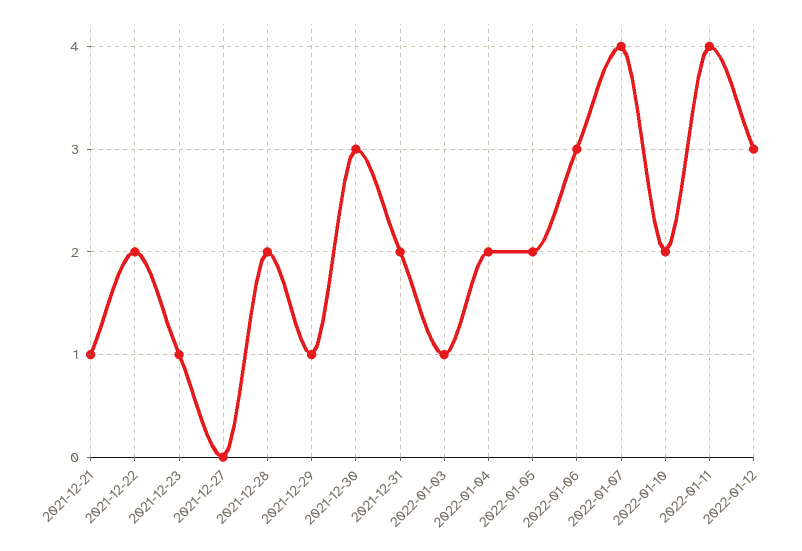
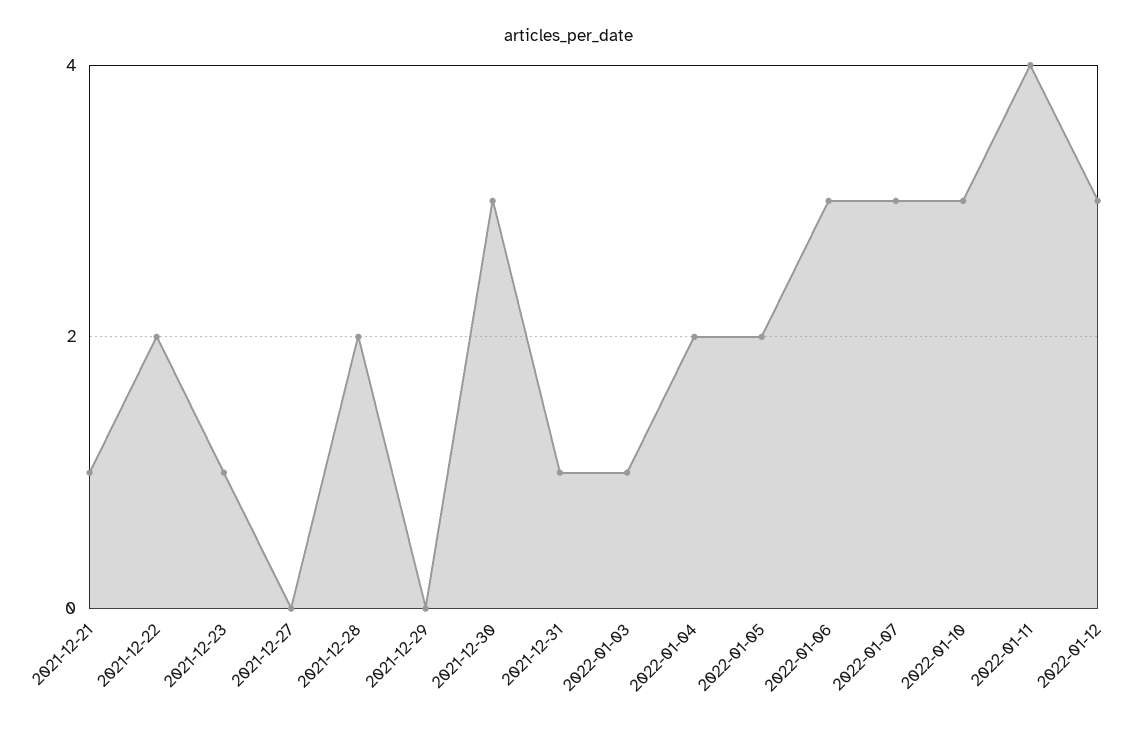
  {
    "2021-12-21": 1,
    "2021-12-22": 2,
    "2021-12-23": 1,
    "2021-12-27": 0,
    "2021-12-28": 2,
-   "2021-12-29": 1,
+   "2021-12-29": 0,
    "2021-12-30": 3,
-   "2021-12-31": 2,
+   "2021-12-31": 1,
    "2022-01-03": 1,
    "2022-01-04": 2,
    "2022-01-05": 2,
    "2022-01-06": 3,
-   "2022-01-07": 4,
+   "2022-01-07": 3,
-   "2022-01-10": 2,
+   "2022-01-10": 3,
    "2022-01-11": 4,
    "2022-01-12": 3
  }

